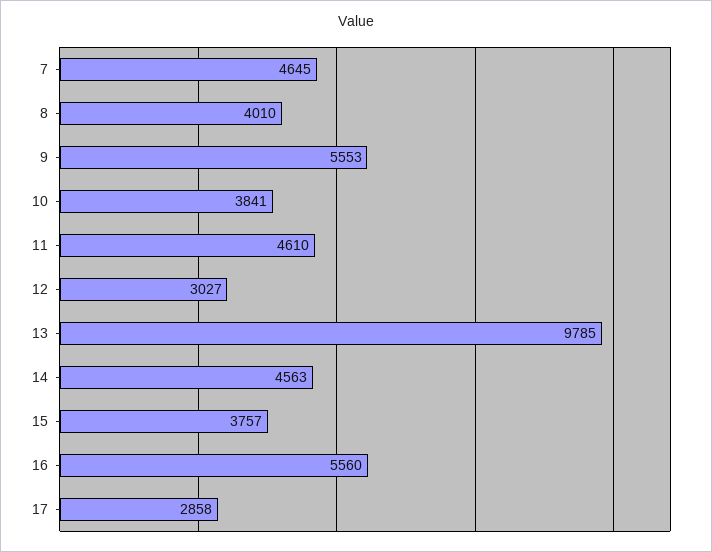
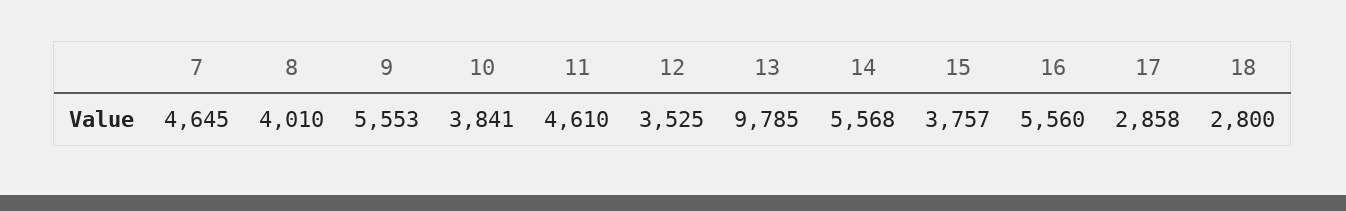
  {
    "7": 4645,
    "8": 4010,
    "9": 5553,
    "10": 3841,
    "11": 4610,
-   "12": 3027,
+   "12": 3525,
    "13": 9785,
-   "14": 4563,
+   "14": 5568,
    "15": 3757,
    "16": 5560,
-   "17": 2858
+   "17": 2858,
+   "18": 2800
  }

